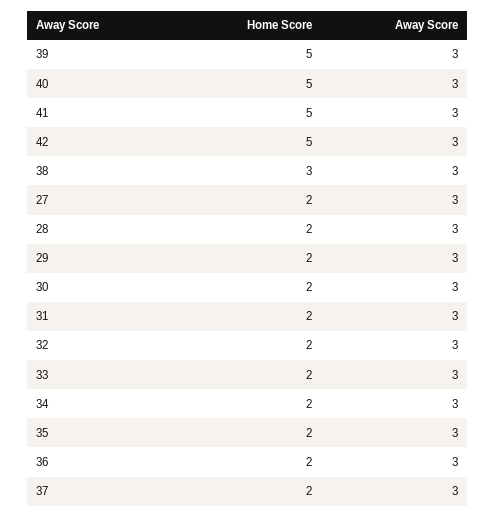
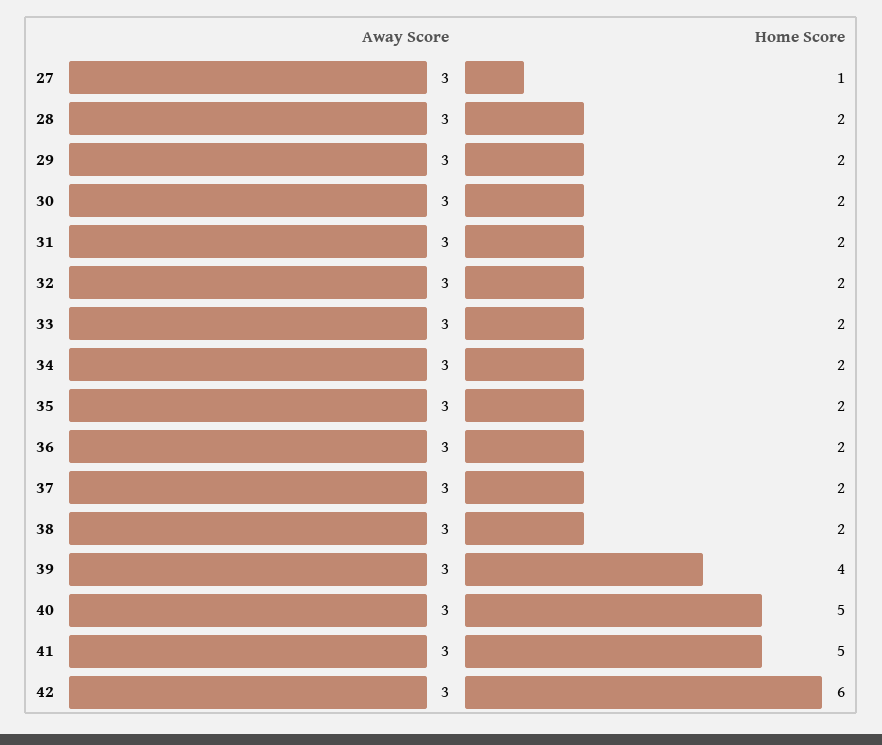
  {
    "Home Score": {
-     "39": 5,
+     "39": 4,
      "40": 5,
      "41": 5,
-     "42": 5,
+     "42": 6,
-     "38": 3,
+     "38": 2,
-     "27": 2,
+     "27": 1,
      "28": 2,
      "29": 2,
      "30": 2,
      "31": 2,
      "32": 2,
      "33": 2,
      "34": 2,
      "35": 2,
      "36": 2,
      "37": 2
    },
    "Away Score": {
      "39": 3,
      "40": 3,
      "41": 3,
      "42": 3,
      "38": 3,
      "27": 3,
      "28": 3,
      "29": 3,
      "30": 3,
      "31": 3,
      "32": 3,
      "33": 3,
      "34": 3,
      "35": 3,
      "36": 3,
      "37": 3
    }
  }

